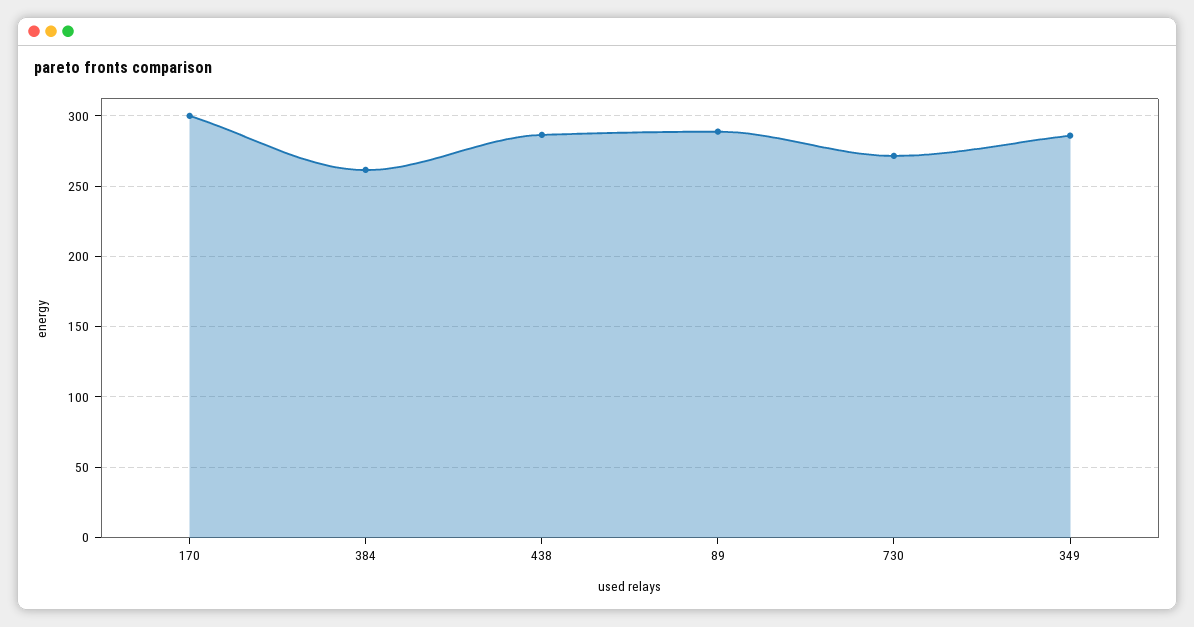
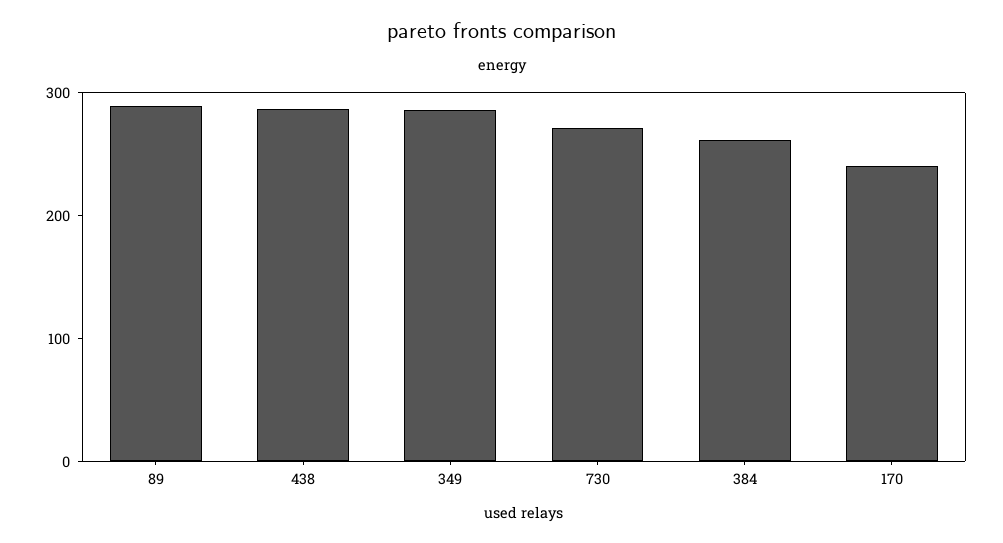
  {
-   "170": 300,
+   "170": 240,
    "384": 260,
    "438": 285,
    "89": 290,
    "730": 270,
    "349": 285
  }

